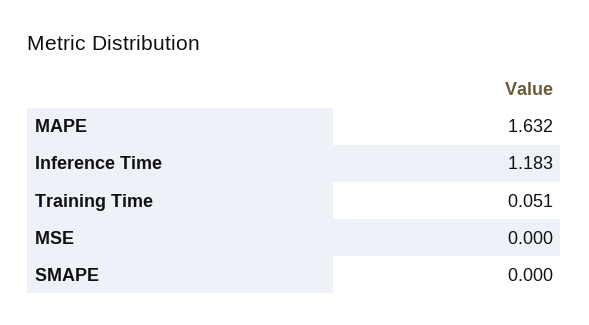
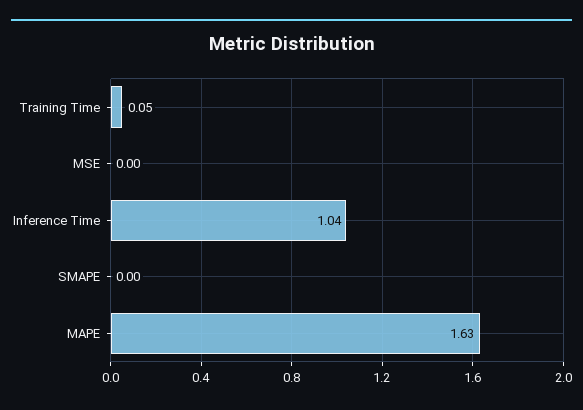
  {
    "MAPE": 1.632,
-   "Inference Time": 1.183,
+   "Inference Time": 1.04,
    "Training Time": 0.051,
    "MSE": 0,
    "SMAPE": 0
  }

